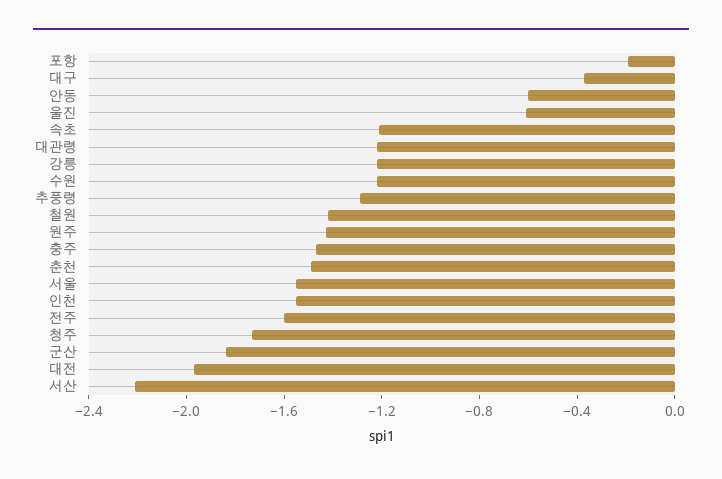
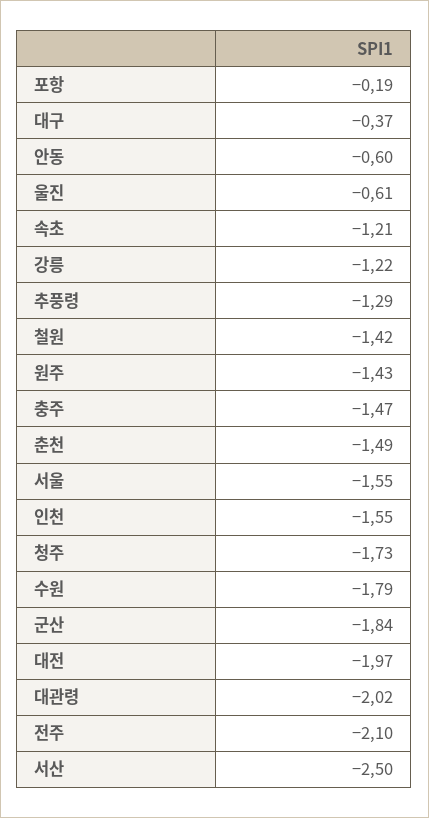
  {
    "포항": -0.19,
    "대구": -0.37,
    "안동": -0.6,
    "울진": -0.61,
    "속초": -1.21,
-   "대관령": -1.2,
+   "대관령": -2.02,
    "강릉": -1.22,
-   "수원": -1.2,
+   "수원": -1.79,
    "추풍령": -1.29,
    "철원": -1.42,
    "원주": -1.43,
    "충주": -1.47,
    "춘천": -1.49,
    "서울": -1.55,
    "인천": -1.55,
-   "전주": -1.6,
+   "전주": -2.1,
    "청주": -1.73,
    "군산": -1.84,
    "대전": -1.97,
-   "서산": -2.2
+   "서산": -2.5
  }

